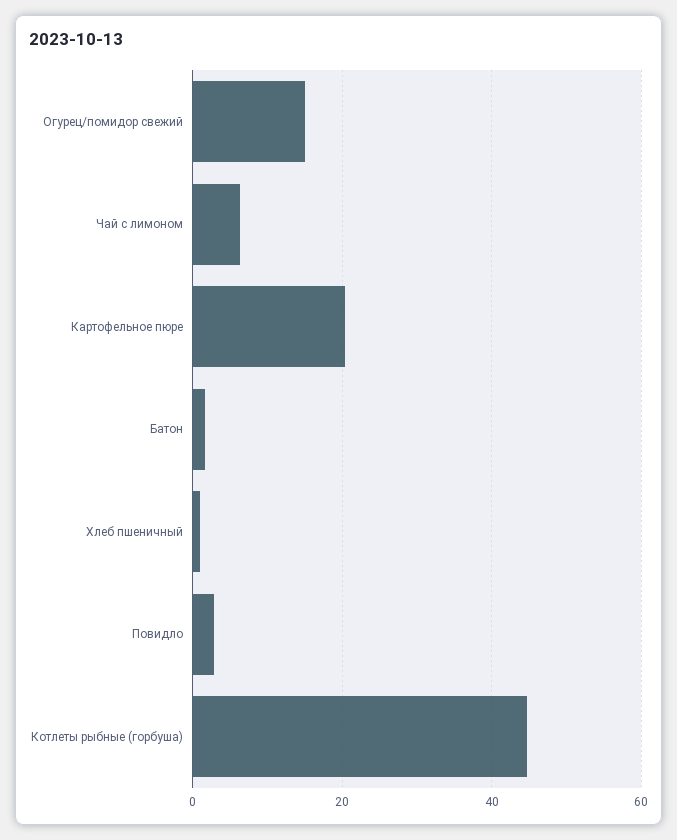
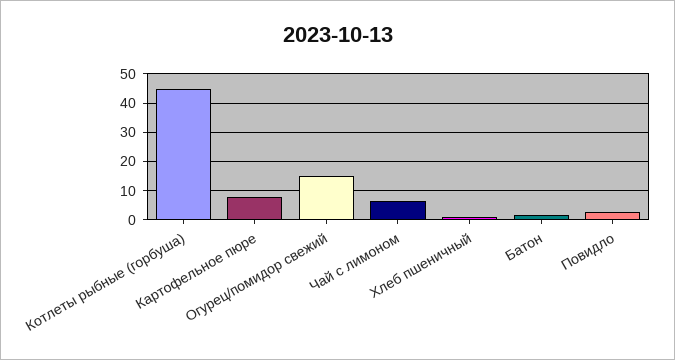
  {
    "Огурец/помидор свежий": 14,
    "Чай с лимоном": 6,
-   "Картофельное пюре": 20,
+   "Картофельное пюре": 7.5,
    "Батон": 2,
    "Хлеб пшеничный": 2,
    "Повидло": 2,
    "Котлеты рыбные (горбуша)": 44
  }

